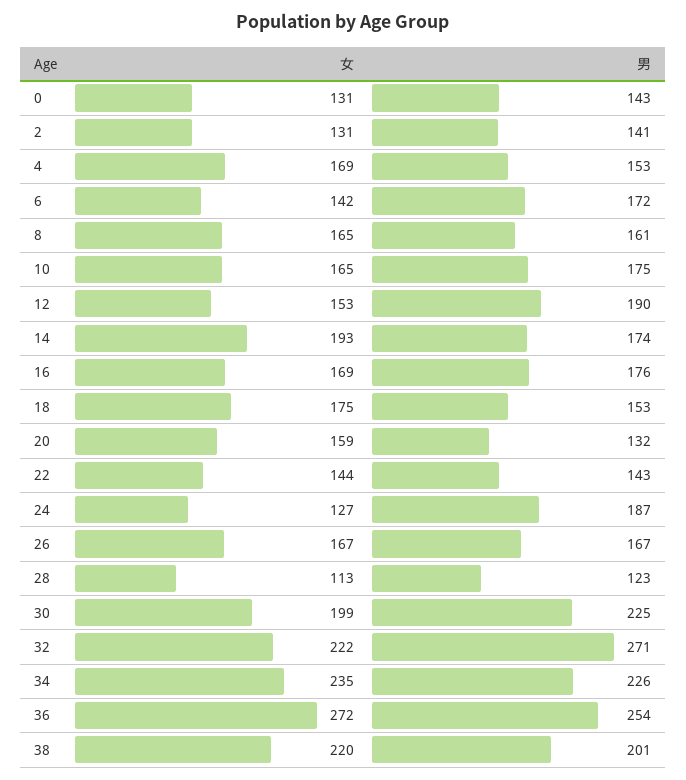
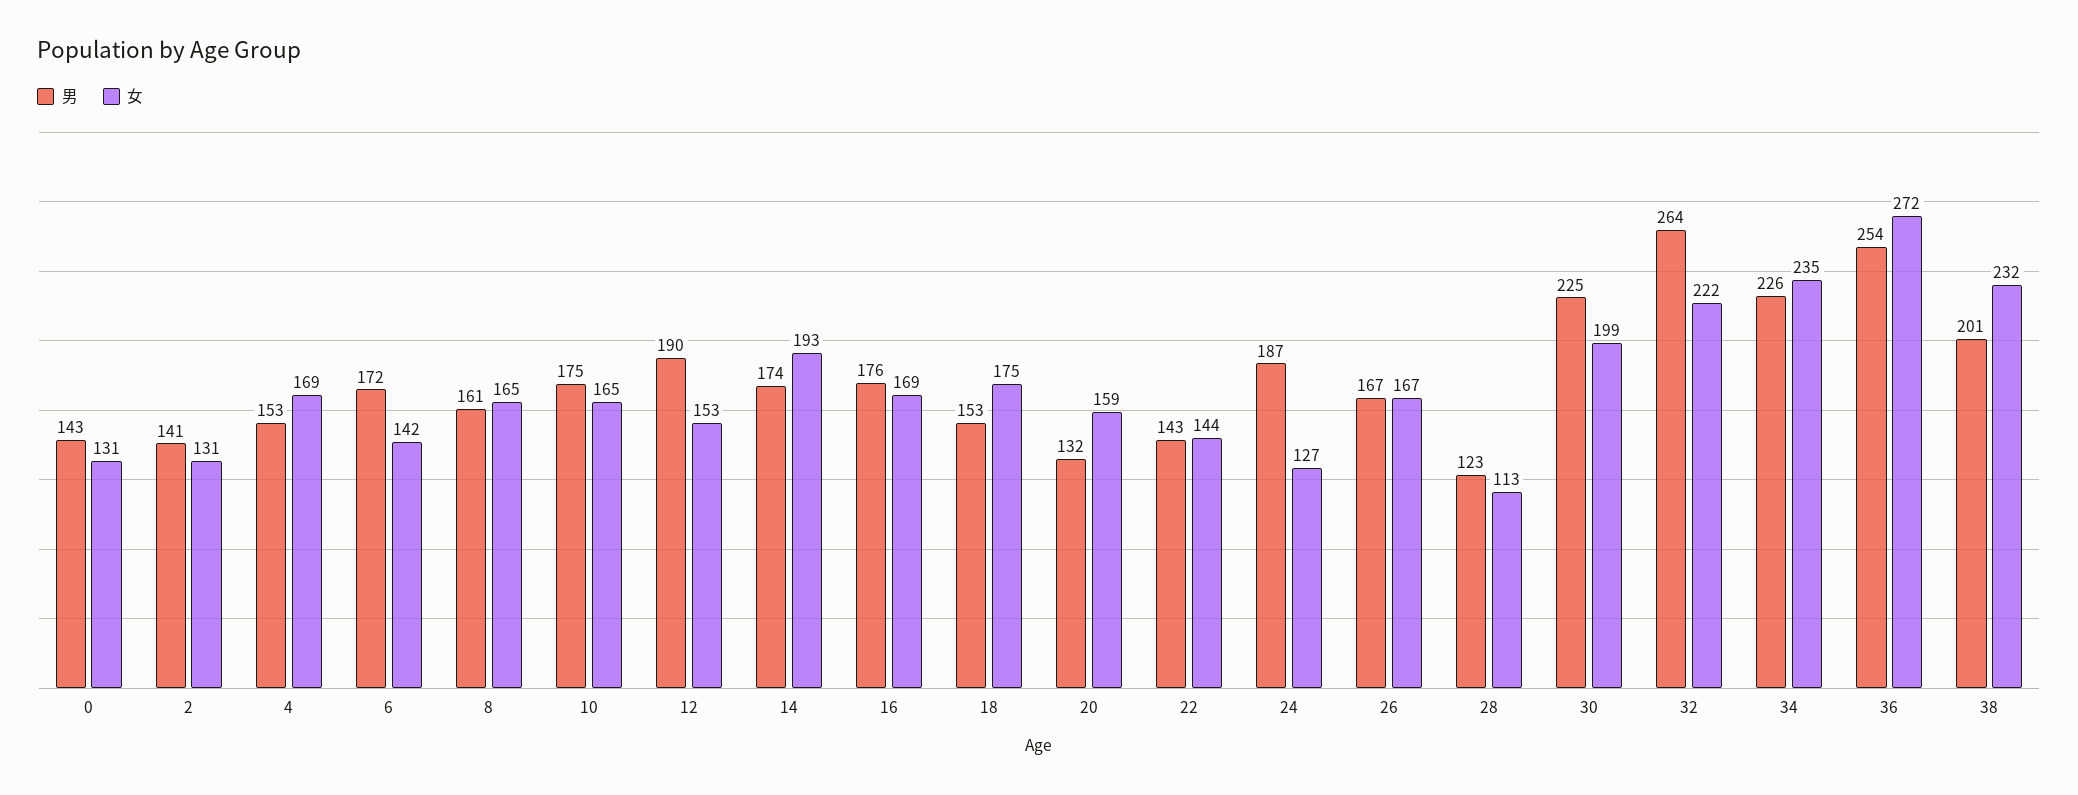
  {
    "女": {
      "0": 131,
      "2": 131,
      "4": 169,
      "6": 142,
      "8": 165,
      "10": 165,
      "12": 153,
      "14": 193,
      "16": 169,
      "18": 175,
      "20": 159,
      "22": 144,
      "24": 127,
      "26": 167,
      "28": 113,
      "30": 199,
      "32": 222,
      "34": 235,
      "36": 272,
-     "38": 220
+     "38": 232
    },
    "男": {
      "0": 143,
      "2": 141,
      "4": 153,
      "6": 172,
      "8": 161,
      "10": 175,
      "12": 190,
      "14": 174,
      "16": 176,
      "18": 153,
      "20": 132,
      "22": 143,
      "24": 187,
      "26": 167,
      "28": 123,
      "30": 225,
-     "32": 271,
+     "32": 264,
      "34": 226,
      "36": 254,
      "38": 201
    }
  }

